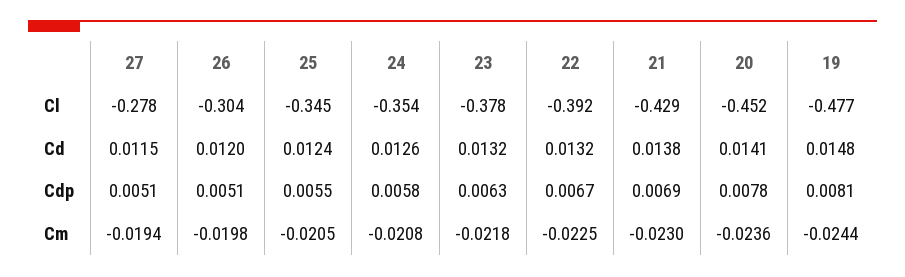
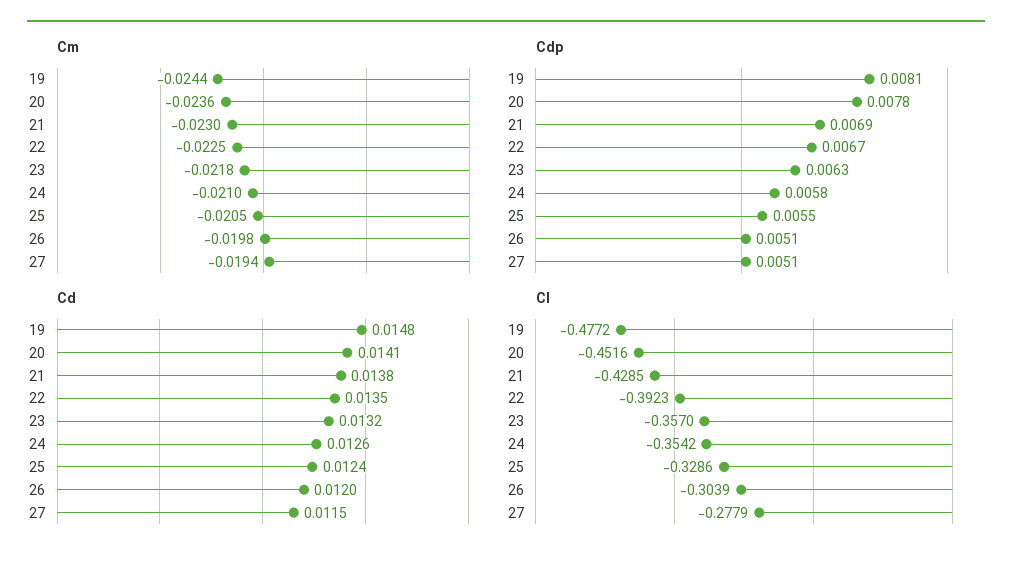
  {
    "Cl": {
      "27": -0.2779,
      "26": -0.3039,
-     "25": -0.345,
+     "25": -0.3286,
      "24": -0.3542,
-     "23": -0.378,
+     "23": -0.357,
      "22": -0.3923,
      "21": -0.4285,
      "20": -0.4516,
      "19": -0.4772
    },
    "Cd": {
      "27": 0.0115,
      "26": 0.012,
      "25": 0.0124,
      "24": 0.0126,
      "23": 0.0132,
-     "22": 0.0132,
+     "22": 0.0135,
      "21": 0.0138,
      "20": 0.0141,
      "19": 0.0148
    },
    "Cdp": {
      "27": 0.0051,
      "26": 0.0051,
      "25": 0.0055,
      "24": 0.0058,
      "23": 0.0063,
      "22": 0.0067,
      "21": 0.0069,
      "20": 0.0078,
      "19": 0.0081
    },
    "Cm": {
      "27": -0.0194,
      "26": -0.0198,
      "25": -0.0205,
-     "24": -0.0208,
+     "24": -0.021,
      "23": -0.0218,
      "22": -0.0225,
      "21": -0.023,
      "20": -0.0236,
      "19": -0.0244
    }
  }

